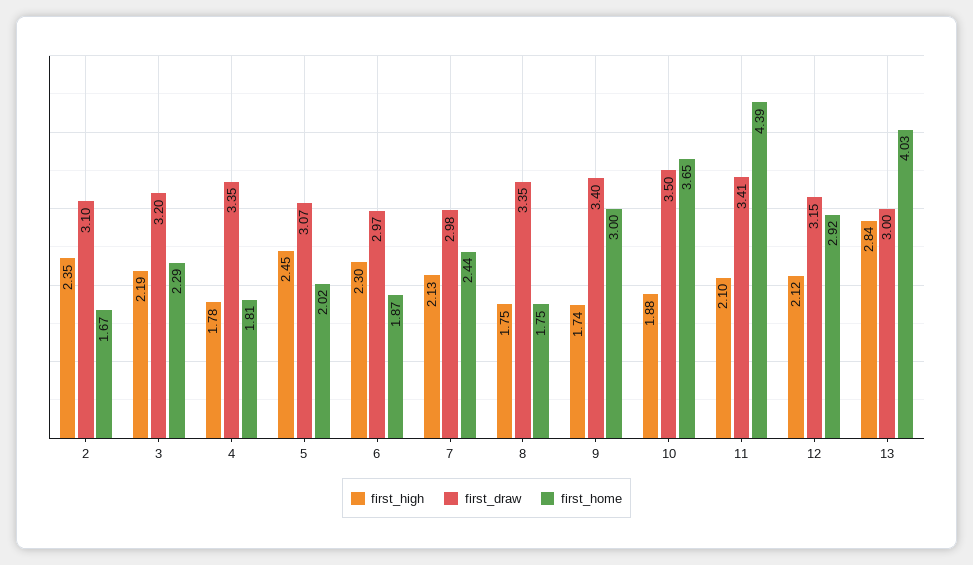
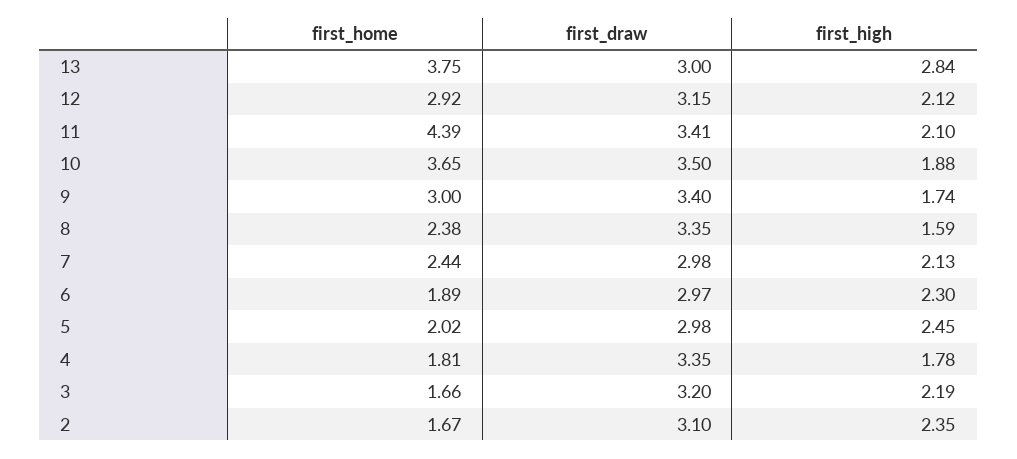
  {
    "first_high": {
      "2": 2.35,
      "3": 2.19,
      "4": 1.78,
      "5": 2.45,
      "6": 2.3,
      "7": 2.13,
-     "8": 1.75,
+     "8": 1.59,
      "9": 1.74,
      "10": 1.88,
      "11": 2.1,
      "12": 2.12,
      "13": 2.84
    },
    "first_draw": {
      "2": 3.1,
      "3": 3.2,
      "4": 3.35,
-     "5": 3.07,
+     "5": 2.98,
      "6": 2.97,
      "7": 2.98,
      "8": 3.35,
      "9": 3.4,
      "10": 3.5,
      "11": 3.41,
      "12": 3.15,
      "13": 3
    },
    "first_home": {
      "2": 1.67,
-     "3": 2.29,
+     "3": 1.66,
      "4": 1.81,
      "5": 2.02,
-     "6": 1.87,
+     "6": 1.89,
      "7": 2.44,
-     "8": 1.75,
+     "8": 2.38,
      "9": 3,
      "10": 3.65,
      "11": 4.39,
      "12": 2.92,
-     "13": 4.03
+     "13": 3.75
    }
  }

